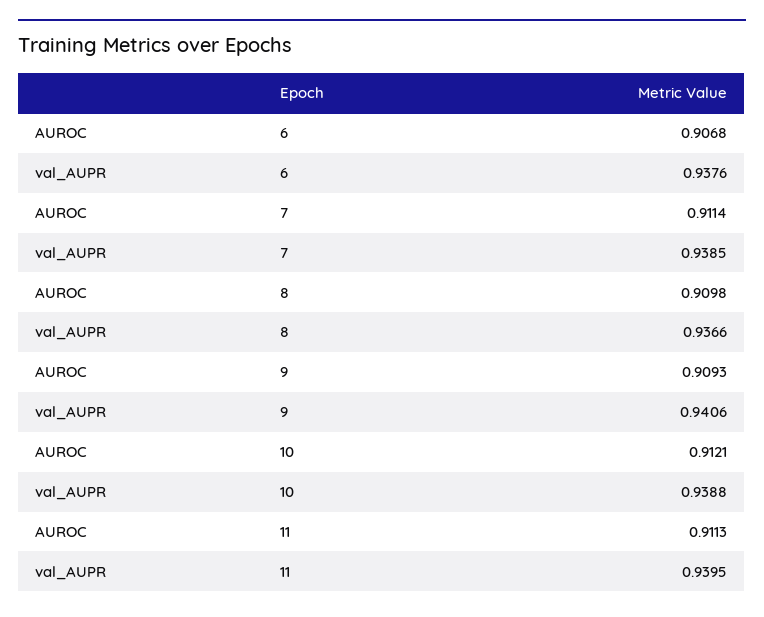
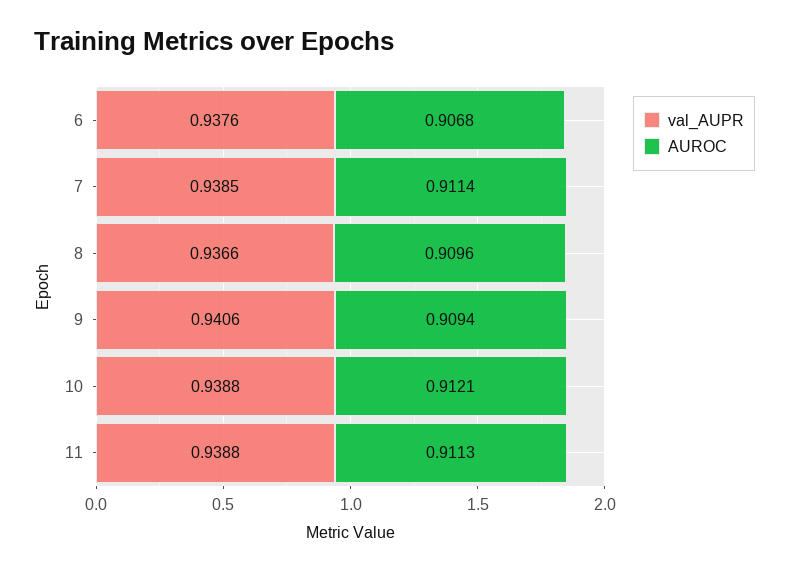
  {
    "AUROC": {
      "6": 0.9068,
      "7": 0.9114,
-     "8": 0.9098,
+     "8": 0.9096,
-     "9": 0.9093,
+     "9": 0.9094,
      "10": 0.9121,
      "11": 0.9113
    },
    "val_AUPR": {
      "6": 0.9376,
      "7": 0.9385,
      "8": 0.9366,
      "9": 0.9406,
      "10": 0.9388,
-     "11": 0.9395
+     "11": 0.9388
    }
  }

